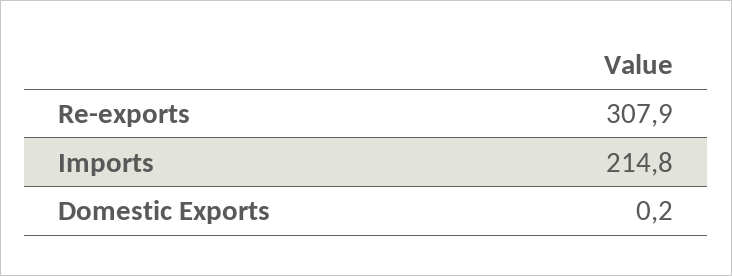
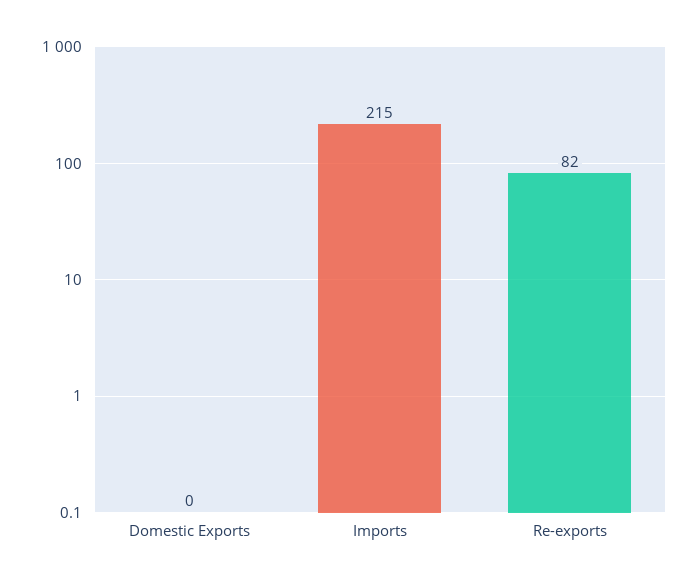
  {
-   "Re-exports": 307.9,
+   "Re-exports": 82,
    "Imports": 214.8,
    "Domestic Exports": 0.2
  }

